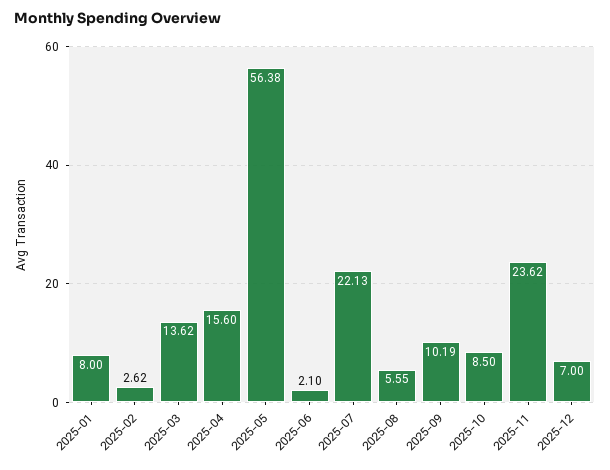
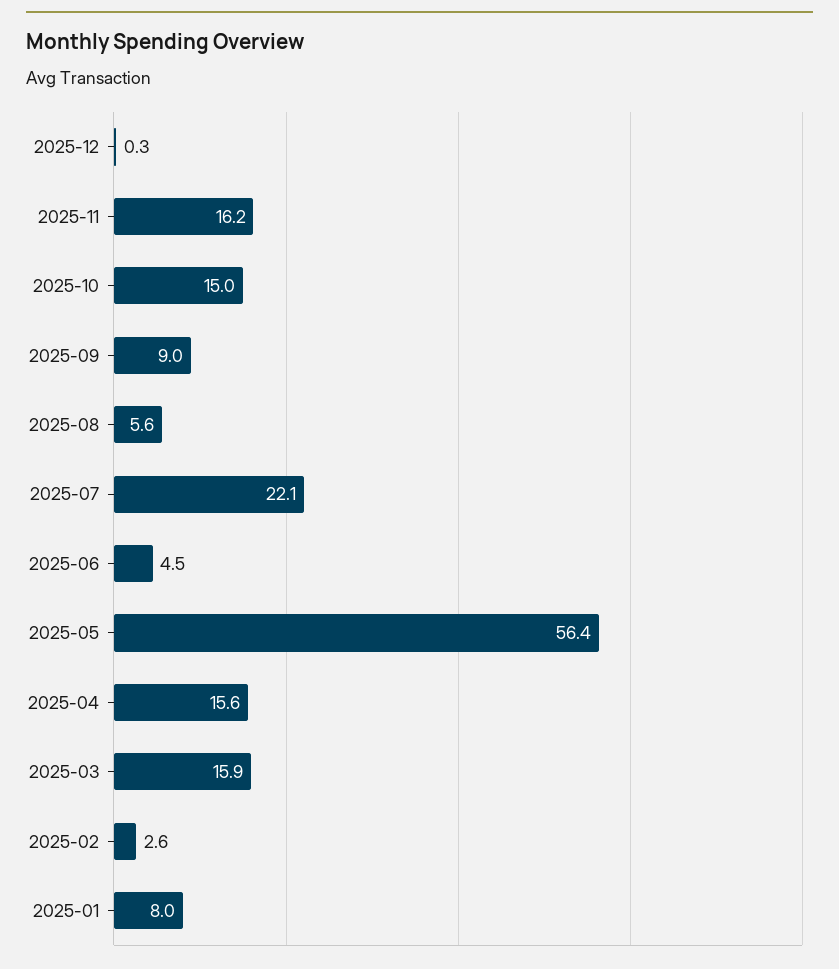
  {
    "2025-01": 8,
    "2025-02": 2.62,
-   "2025-03": 13.62,
+   "2025-03": 15.9,
    "2025-04": 15.6,
    "2025-05": 56.38,
-   "2025-06": 2.1,
+   "2025-06": 4.5,
    "2025-07": 22.13,
    "2025-08": 5.55,
-   "2025-09": 10.19,
+   "2025-09": 9,
-   "2025-10": 8.5,
+   "2025-10": 15,
-   "2025-11": 23.62,
+   "2025-11": 16.2,
-   "2025-12": 7
+   "2025-12": 0.3
  }

